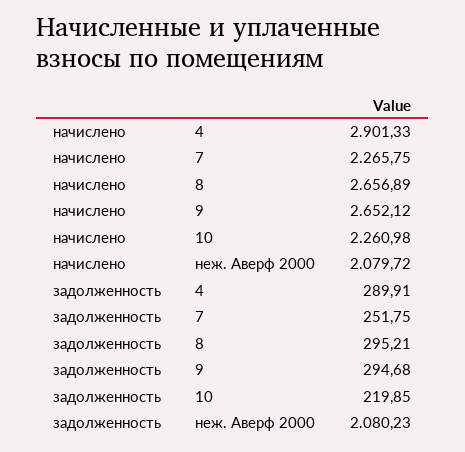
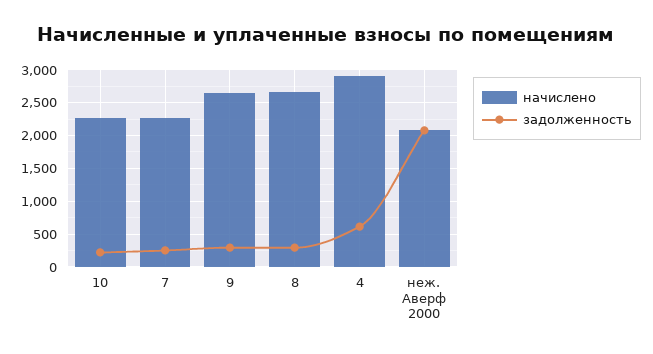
  {
    "начислено": {
      "4": 2901.33,
      "7": 2265.75,
      "8": 2656.89,
      "9": 2652.12,
      "10": 2260.98,
      "неж. Аверф 2000": 2079.72
    },
    "задолженность": {
-     "4": 289.91,
+     "4": 600,
      "7": 251.75,
      "8": 295.21,
      "9": 294.68,
      "10": 219.85,
      "неж. Аверф 2000": 2080.23
    }
  }

